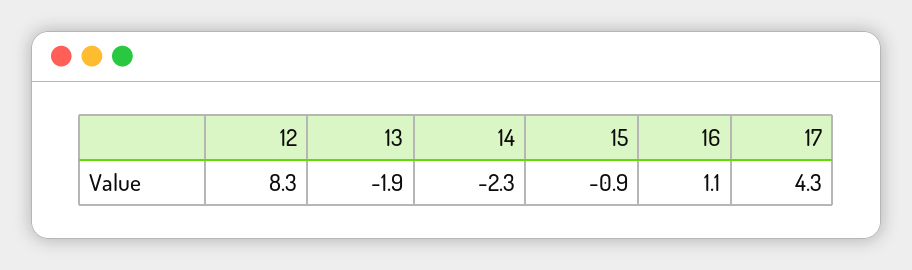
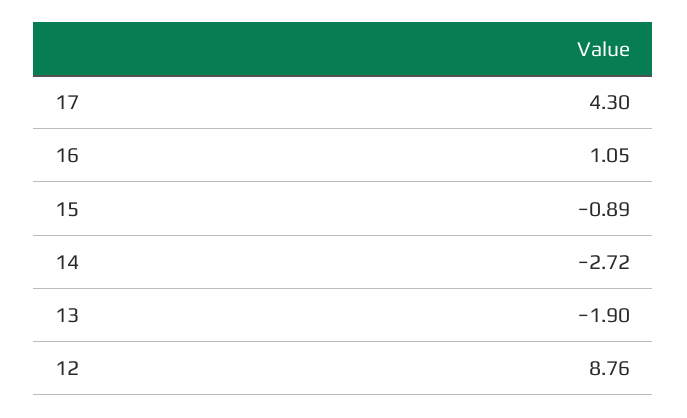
  {
-   "12": 8.3,
+   "12": 8.76,
    "13": -1.9,
-   "14": -2.3,
+   "14": -2.72,
    "15": -0.89,
    "16": 1.05,
    "17": 4.3
  }

